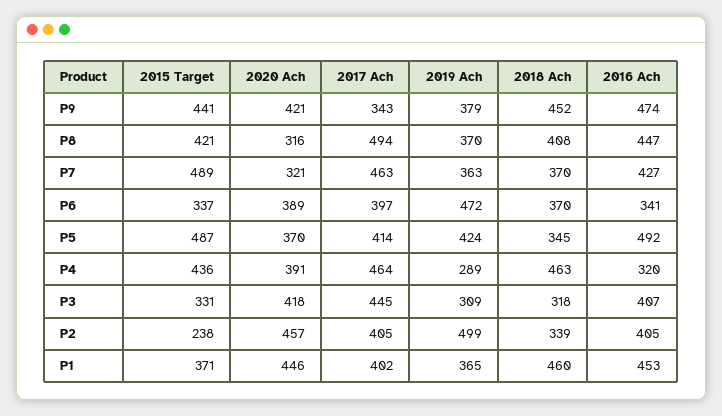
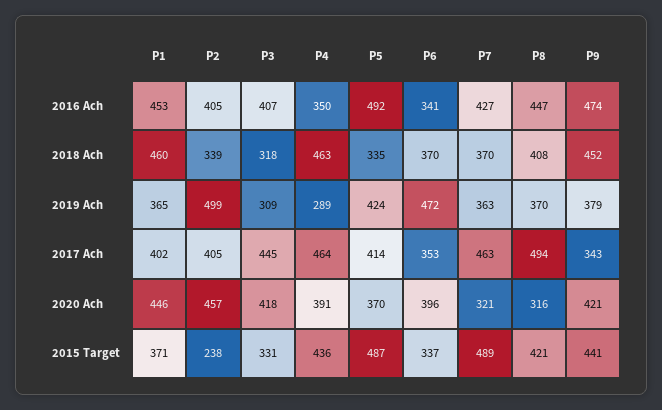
  {
    "2015 Target": {
      "P9": 441,
      "P8": 421,
      "P7": 489,
      "P6": 337,
      "P5": 487,
      "P4": 436,
      "P3": 331,
      "P2": 238,
      "P1": 371
    },
    "2020 Ach": {
      "P9": 421,
      "P8": 316,
      "P7": 321,
-     "P6": 389,
+     "P6": 396,
      "P5": 370,
      "P4": 391,
      "P3": 418,
      "P2": 457,
      "P1": 446
    },
    "2017 Ach": {
      "P9": 343,
      "P8": 494,
      "P7": 463,
-     "P6": 397,
+     "P6": 353,
      "P5": 414,
      "P4": 464,
      "P3": 445,
      "P2": 405,
      "P1": 402
    },
    "2019 Ach": {
      "P9": 379,
      "P8": 370,
      "P7": 363,
      "P6": 472,
      "P5": 424,
      "P4": 289,
      "P3": 309,
      "P2": 499,
      "P1": 365
    },
    "2018 Ach": {
      "P9": 452,
      "P8": 408,
      "P7": 370,
      "P6": 370,
-     "P5": 345,
+     "P5": 335,
      "P4": 463,
      "P3": 318,
      "P2": 339,
      "P1": 460
    },
    "2016 Ach": {
      "P9": 474,
      "P8": 447,
      "P7": 427,
      "P6": 341,
      "P5": 492,
-     "P4": 320,
+     "P4": 350,
      "P3": 407,
      "P2": 405,
      "P1": 453
    }
  }

